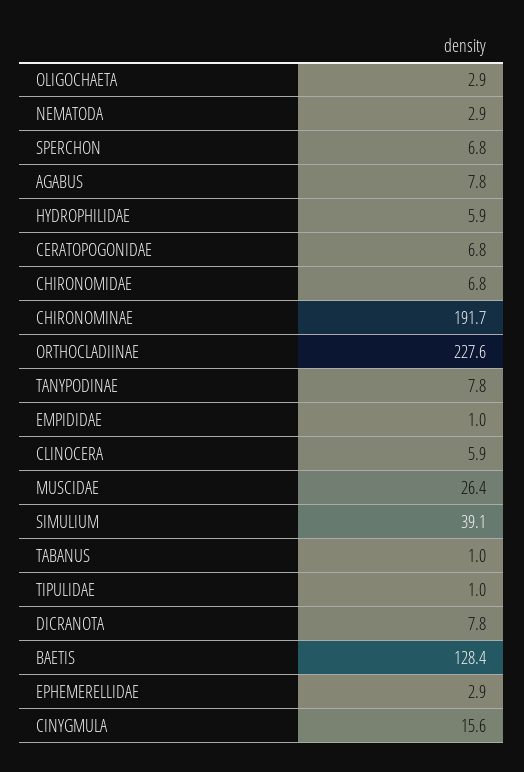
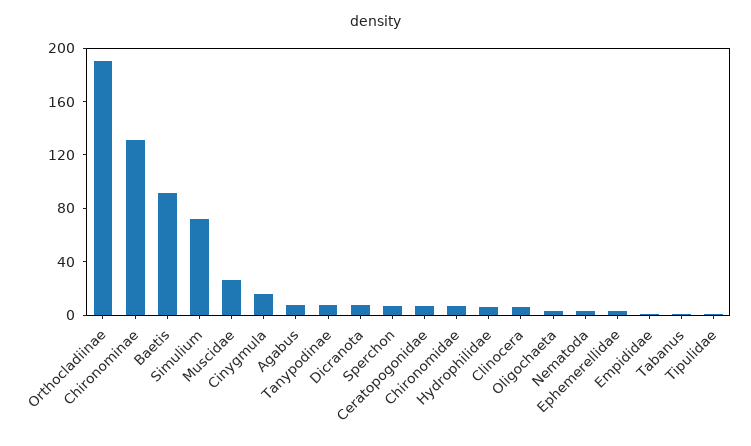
  {
    "OLIGOCHAETA": 2.9,
    "NEMATODA": 2.9,
    "SPERCHON": 6.8,
    "AGABUS": 7.8,
    "HYDROPHILIDAE": 5.9,
    "CERATOPOGONIDAE": 6.8,
    "CHIRONOMIDAE": 6.8,
-   "CHIRONOMINAE": 191.7,
+   "CHIRONOMINAE": 130,
-   "ORTHOCLADIINAE": 227.6,
+   "ORTHOCLADIINAE": 190,
    "TANYPODINAE": 7.8,
    "EMPIDIDAE": 1,
    "CLINOCERA": 5.9,
    "MUSCIDAE": 26.4,
-   "SIMULIUM": 39.1,
+   "SIMULIUM": 70,
    "TABANUS": 1,
    "TIPULIDAE": 1,
    "DICRANOTA": 7.8,
-   "BAETIS": 128.4,
+   "BAETIS": 90,
    "EPHEMERELLIDAE": 2.9,
    "CINYGMULA": 15.6
  }

